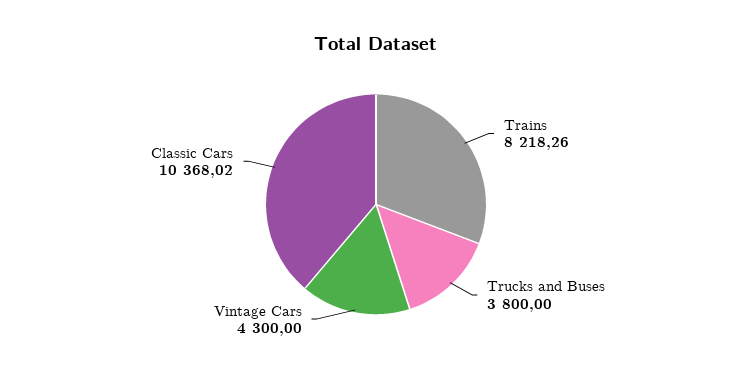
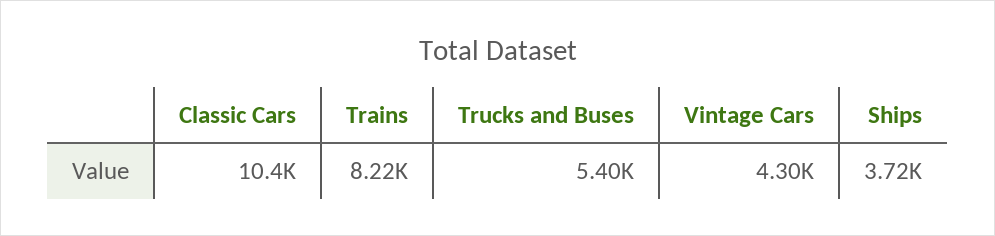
  {
    "Trains": 8218.26,
-   "Trucks and Buses": 3800,
+   "Trucks and Buses": 5400,
    "Vintage Cars": 4300,
-   "Classic Cars": 10368.02
+   "Classic Cars": 10368.02,
+   "Ships": 3720
  }

